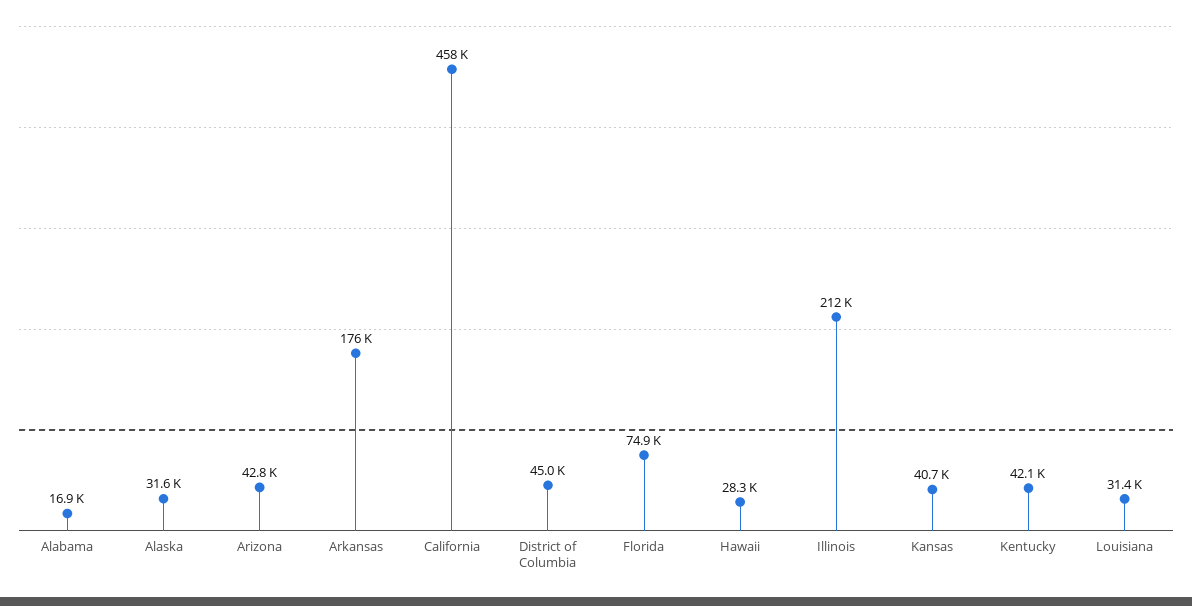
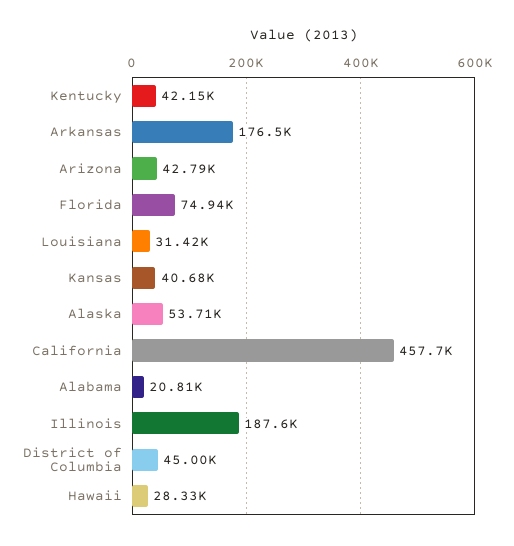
  {
-   "Alabama": 16900,
+   "Alabama": 20810,
-   "Alaska": 31600,
+   "Alaska": 53710,
    "Arizona": 42790,
    "Arkansas": 176500,
    "California": 457700,
    "District of Columbia": 45000,
    "Florida": 74940,
    "Hawaii": 28330,
-   "Illinois": 212000,
+   "Illinois": 187600,
    "Kansas": 40680,
    "Kentucky": 42150,
    "Louisiana": 31420
  }

